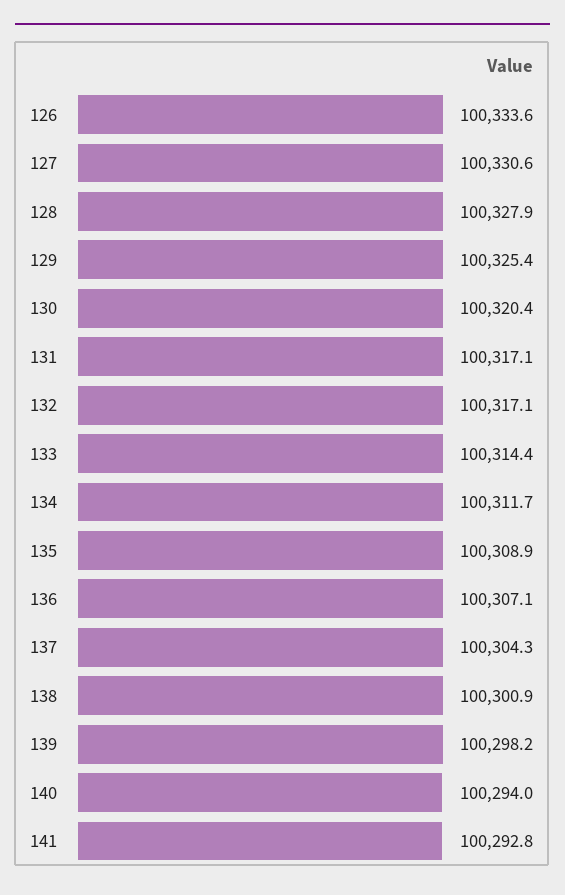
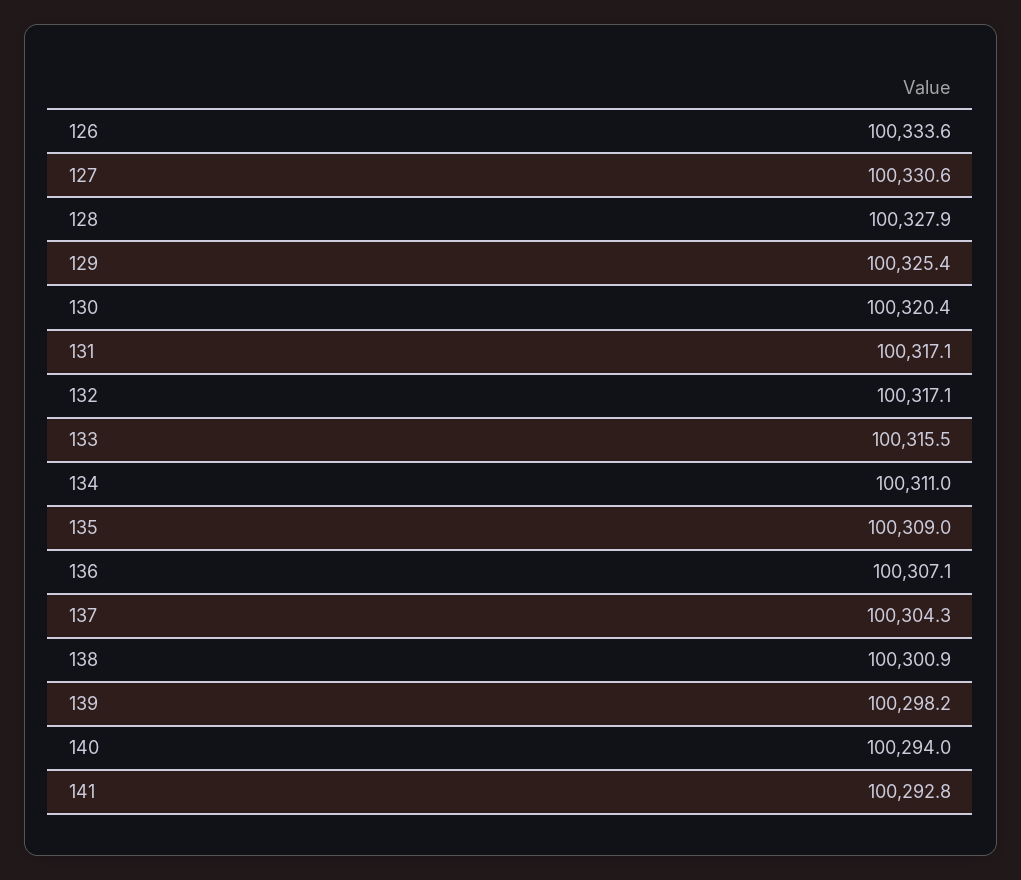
  {
    "126": 100333.6,
    "127": 100330.6,
    "128": 100327.9,
    "129": 100325.4,
    "130": 100320.4,
    "131": 100317.1,
    "132": 100317.1,
-   "133": 100314.4,
+   "133": 100315.5,
-   "134": 100311.7,
+   "134": 100311,
-   "135": 100308.9,
+   "135": 100309,
    "136": 100307.1,
    "137": 100304.3,
    "138": 100300.9,
    "139": 100298.2,
    "140": 100294,
    "141": 100292.8
  }

